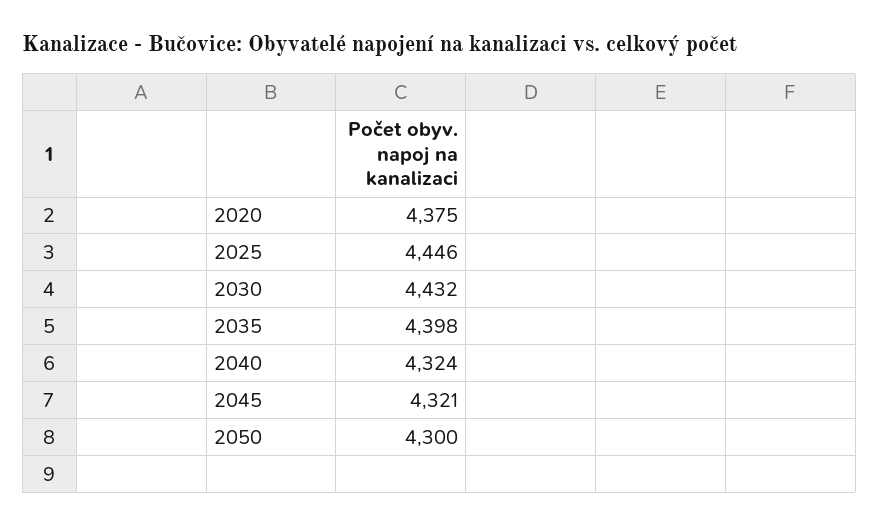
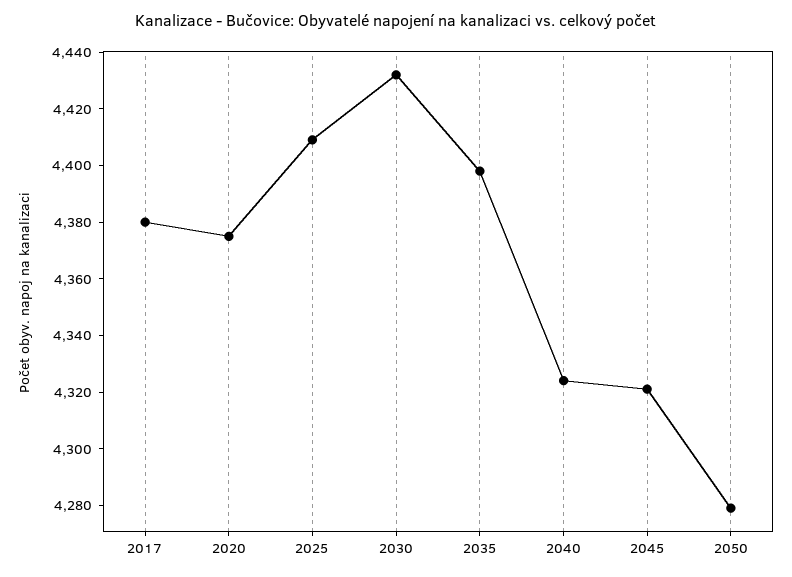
  {
    "2020": 4375,
-   "2025": 4446,
+   "2025": 4410,
    "2030": 4432,
    "2035": 4398,
    "2040": 4324,
    "2045": 4321,
-   "2050": 4300
+   "2050": 4280,
+   "2017": 4380
  }

